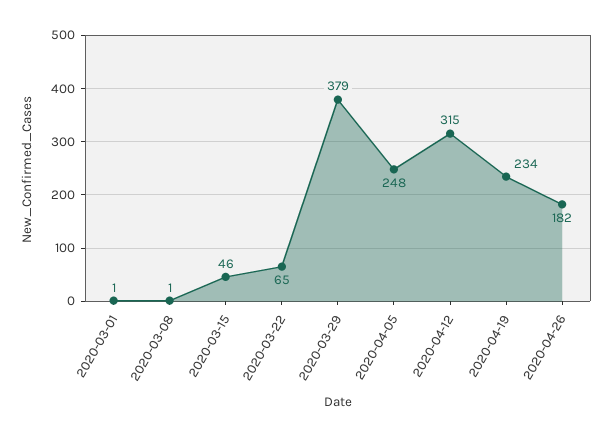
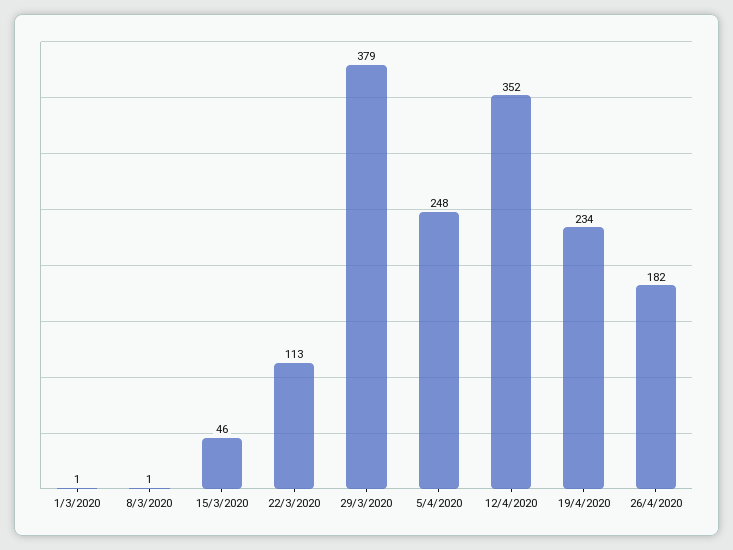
  {
    "2020-03-01": 1,
    "2020-03-08": 1,
    "2020-03-15": 46,
-   "2020-03-22": 65,
+   "2020-03-22": 113,
    "2020-03-29": 379,
    "2020-04-05": 248,
-   "2020-04-12": 315,
+   "2020-04-12": 352,
    "2020-04-19": 234,
    "2020-04-26": 182
  }

